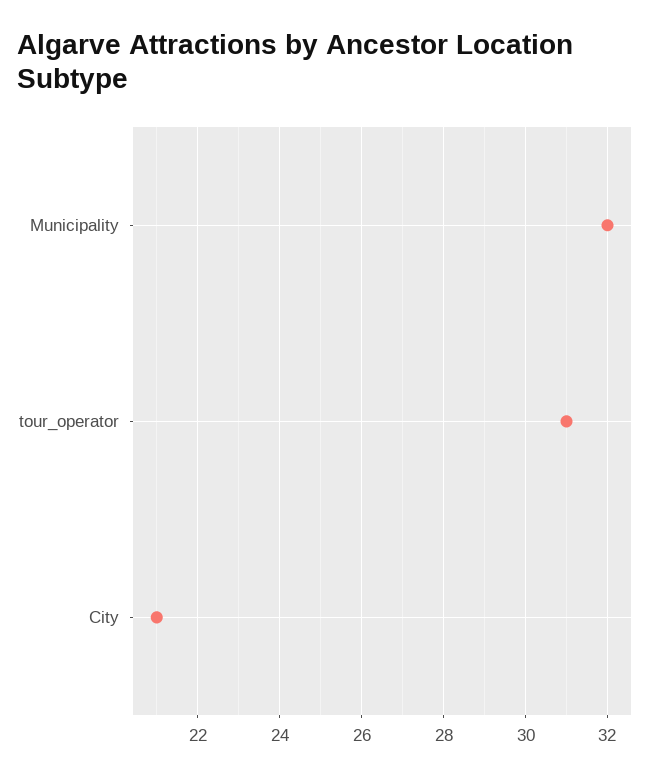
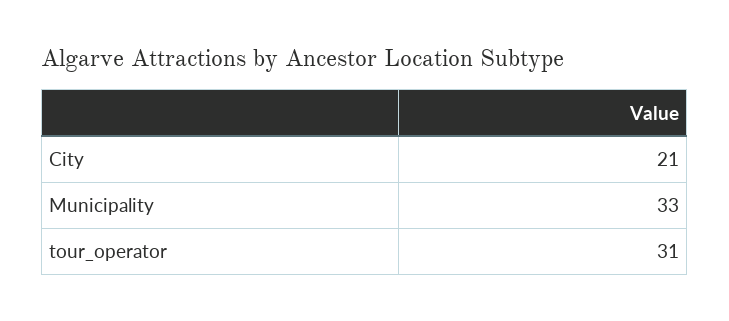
  {
-   "Municipality": 32,
+   "Municipality": 33,
    "tour_operator": 31,
    "City": 21
  }

